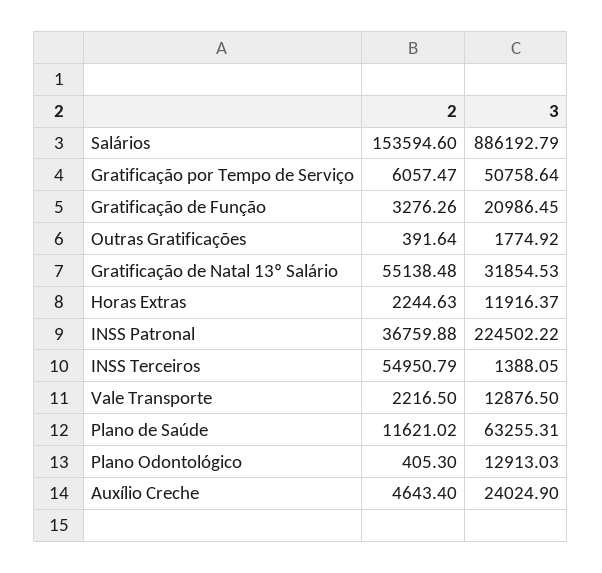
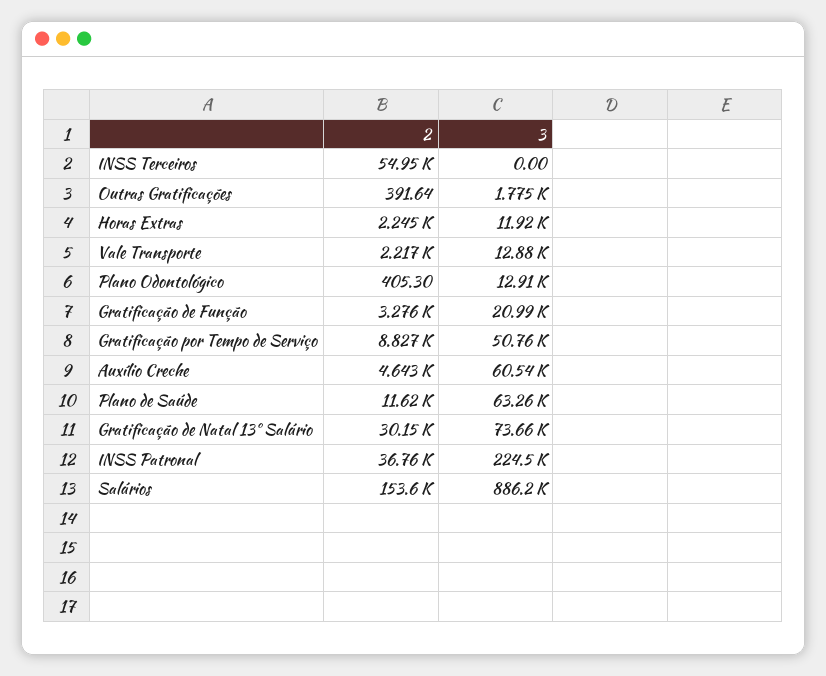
  {
    "2": {
      "Salários": 153594.6,
-     "Gratificação por Tempo de Serviço": 6057.47,
+     "Gratificação por Tempo de Serviço": 8827,
      "Gratificação de Função": 3276.26,
      "Outras Gratificações": 391.64,
-     "Gratificação de Natal 13º Salário": 55138.48,
+     "Gratificação de Natal 13º Salário": 30150,
      "Horas Extras": 2244.63,
      "INSS Patronal": 36759.88,
      "INSS Terceiros": 54950.79,
      "Vale Transporte": 2216.5,
      "Plano de Saúde": 11621.02,
      "Plano Odontológico": 405.3,
      "Auxílio Creche": 4643.4
    },
    "3": {
      "Salários": 886192.79,
      "Gratificação por Tempo de Serviço": 50758.64,
      "Gratificação de Função": 20986.45,
      "Outras Gratificações": 1774.92,
-     "Gratificação de Natal 13º Salário": 31854.53,
+     "Gratificação de Natal 13º Salário": 73660,
      "Horas Extras": 11916.37,
      "INSS Patronal": 224502.22,
-     "INSS Terceiros": 1388.05,
+     "INSS Terceiros": 0,
      "Vale Transporte": 12876.5,
      "Plano de Saúde": 63255.31,
      "Plano Odontológico": 12913.03,
-     "Auxílio Creche": 24024.9
+     "Auxílio Creche": 60540
    }
  }

